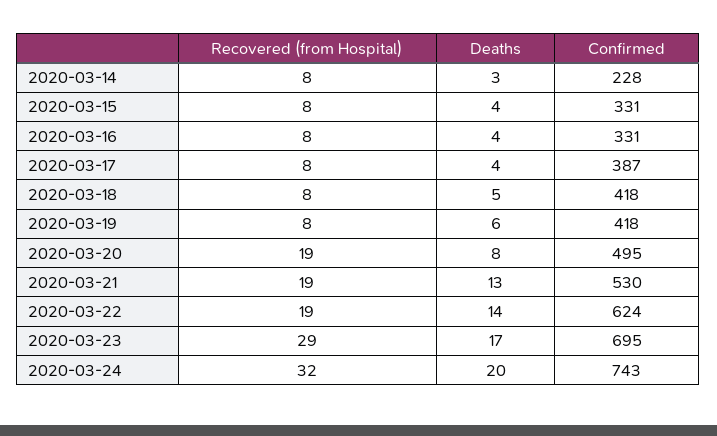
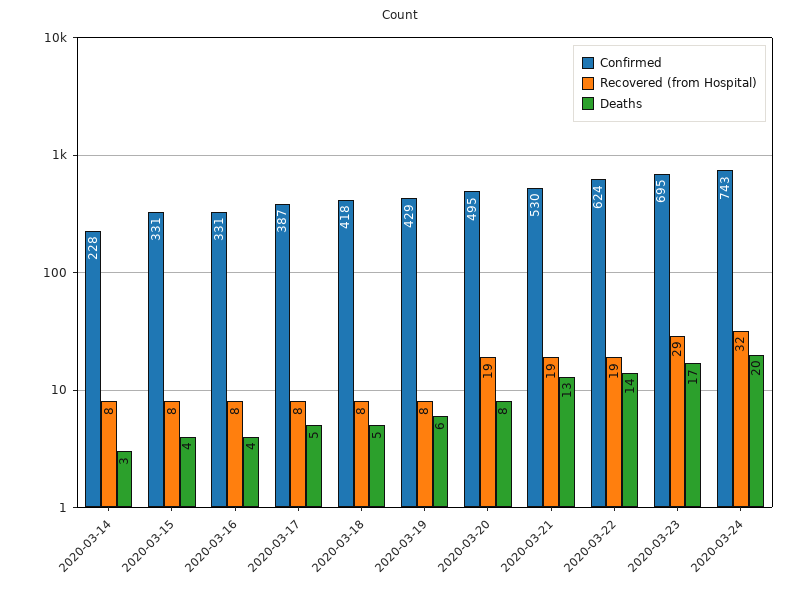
  {
    "Recovered (from Hospital)": {
      "2020-03-14": 8,
      "2020-03-15": 8,
      "2020-03-16": 8,
      "2020-03-17": 8,
      "2020-03-18": 8,
      "2020-03-19": 8,
      "2020-03-20": 19,
      "2020-03-21": 19,
      "2020-03-22": 19,
      "2020-03-23": 29,
      "2020-03-24": 32
    },
    "Deaths": {
      "2020-03-14": 3,
      "2020-03-15": 4,
      "2020-03-16": 4,
-     "2020-03-17": 4,
+     "2020-03-17": 5,
      "2020-03-18": 5,
      "2020-03-19": 6,
      "2020-03-20": 8,
      "2020-03-21": 13,
      "2020-03-22": 14,
      "2020-03-23": 17,
      "2020-03-24": 20
    },
    "Confirmed": {
      "2020-03-14": 228,
      "2020-03-15": 331,
      "2020-03-16": 331,
      "2020-03-17": 387,
      "2020-03-18": 418,
-     "2020-03-19": 418,
+     "2020-03-19": 429,
      "2020-03-20": 495,
      "2020-03-21": 530,
      "2020-03-22": 624,
      "2020-03-23": 695,
      "2020-03-24": 743
    }
  }

